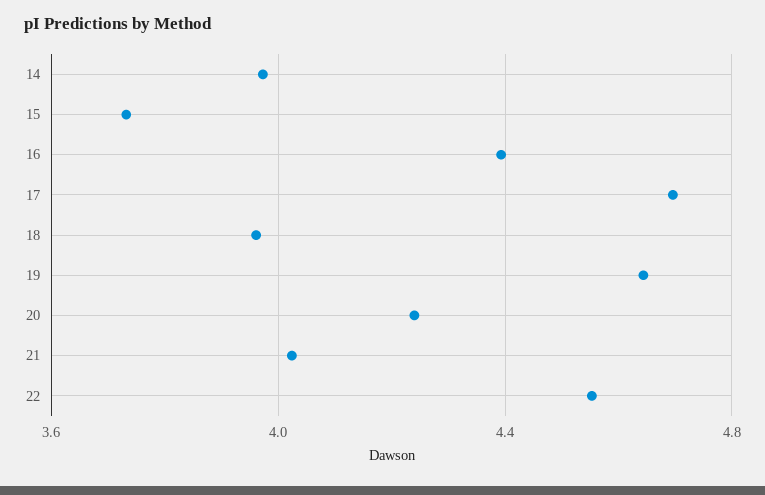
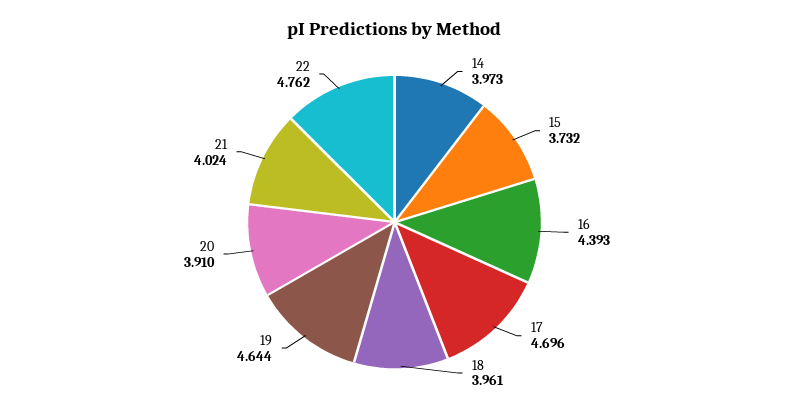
  {
    "14": 3.973,
    "15": 3.732,
    "16": 4.393,
    "17": 4.696,
    "18": 3.961,
    "19": 4.644,
-   "20": 4.25,
+   "20": 3.91,
    "21": 4.024,
-   "22": 4.55
+   "22": 4.762
  }

